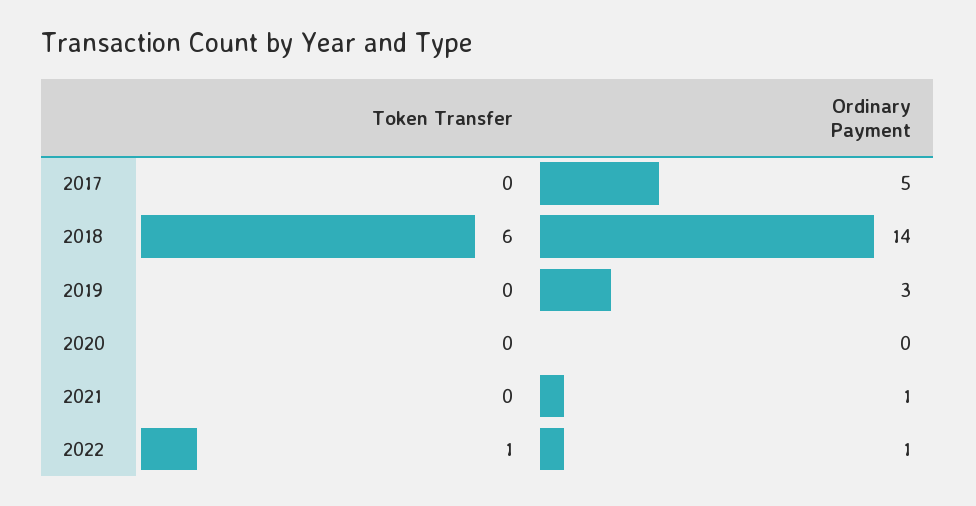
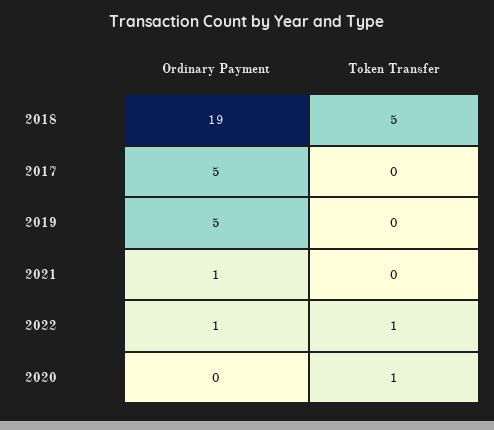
  {
    "Token Transfer": {
      "2017": 0,
-     "2018": 6,
+     "2018": 5,
      "2019": 0,
-     "2020": 0,
+     "2020": 1,
      "2021": 0,
      "2022": 1
    },
    "Ordinary Payment": {
      "2017": 5,
-     "2018": 14,
+     "2018": 19,
-     "2019": 3,
+     "2019": 5,
      "2020": 0,
      "2021": 1,
      "2022": 1
    }
  }

